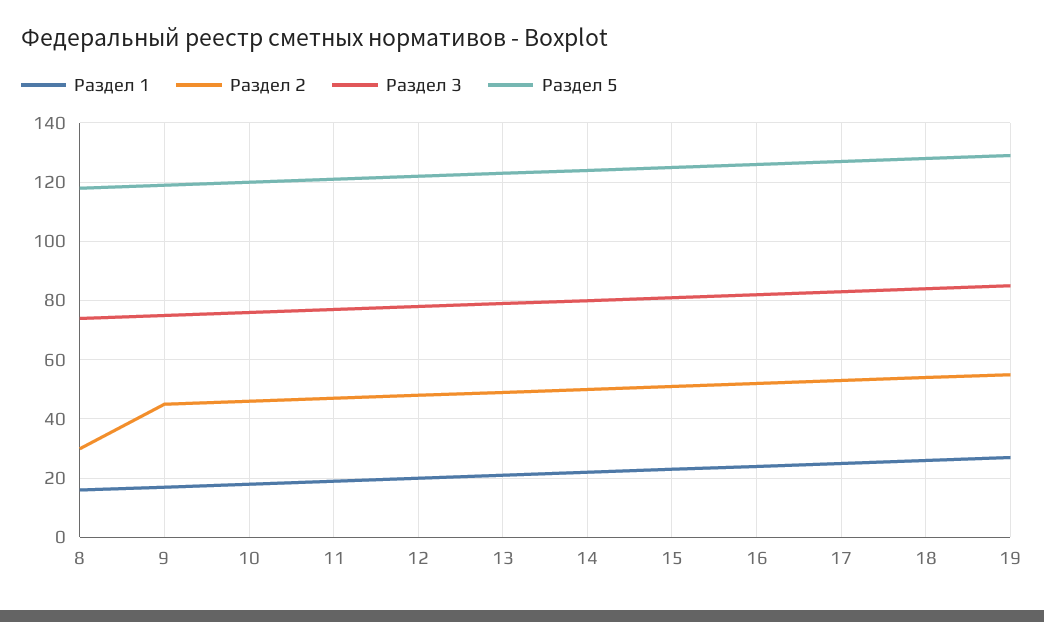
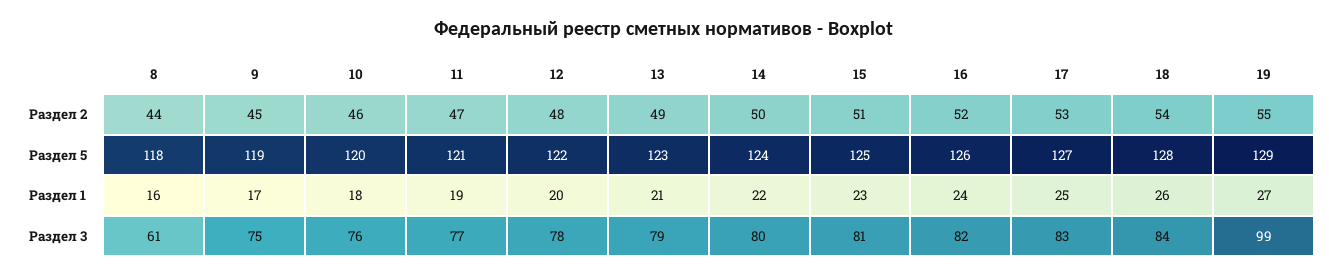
  {
    "Раздел 1": {
      "8": 16,
      "9": 17,
      "10": 18,
      "11": 19,
      "12": 20,
      "13": 21,
      "14": 22,
      "15": 23,
      "16": 24,
      "17": 25,
      "18": 26,
      "19": 27
    },
    "Раздел 2": {
-     "8": 30,
+     "8": 44,
      "9": 45,
      "10": 46,
      "11": 47,
      "12": 48,
      "13": 49,
      "14": 50,
      "15": 51,
      "16": 52,
      "17": 53,
      "18": 54,
      "19": 55
    },
    "Раздел 3": {
-     "8": 75,
+     "8": 61,
      "9": 75,
      "10": 76,
      "11": 77,
      "12": 78,
      "13": 79,
      "14": 80,
      "15": 81,
      "16": 82,
      "17": 83,
      "18": 84,
-     "19": 85
+     "19": 99
    },
    "Раздел 5": {
      "8": 118,
      "9": 119,
      "10": 120,
      "11": 121,
      "12": 122,
      "13": 123,
      "14": 124,
      "15": 125,
      "16": 126,
      "17": 127,
      "18": 128,
      "19": 129
    }
  }

